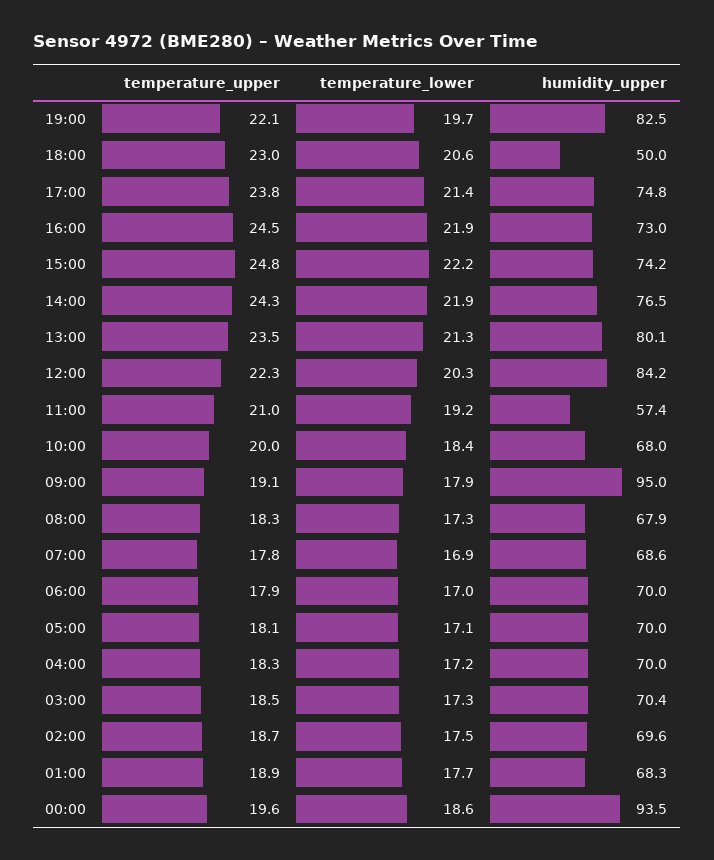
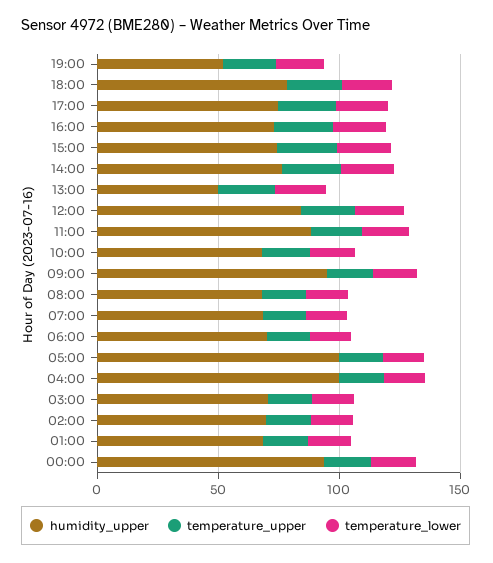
  {
    "temperature_upper": {
      "19:00": 22.1,
      "18:00": 23,
      "17:00": 23.8,
      "16:00": 24.5,
      "15:00": 24.8,
      "14:00": 24.3,
      "13:00": 23.5,
      "12:00": 22.3,
      "11:00": 21,
      "10:00": 20,
      "09:00": 19.1,
      "08:00": 18.3,
      "07:00": 17.8,
      "06:00": 17.9,
      "05:00": 18.1,
      "04:00": 18.3,
      "03:00": 18.5,
      "02:00": 18.7,
      "01:00": 18.9,
      "00:00": 19.6
    },
    "temperature_lower": {
      "19:00": 19.7,
      "18:00": 20.6,
      "17:00": 21.4,
      "16:00": 21.9,
      "15:00": 22.2,
      "14:00": 21.9,
      "13:00": 21.3,
      "12:00": 20.3,
      "11:00": 19.2,
      "10:00": 18.4,
      "09:00": 17.9,
      "08:00": 17.3,
      "07:00": 16.9,
      "06:00": 17,
      "05:00": 17.1,
      "04:00": 17.2,
      "03:00": 17.3,
      "02:00": 17.5,
      "01:00": 17.7,
      "00:00": 18.6
    },
    "humidity_upper": {
-     "19:00": 82.5,
+     "19:00": 50,
-     "18:00": 50,
+     "18:00": 80,
      "17:00": 74.8,
      "16:00": 73,
      "15:00": 74.2,
      "14:00": 76.5,
-     "13:00": 80.1,
+     "13:00": 50,
      "12:00": 84.2,
-     "11:00": 57.4,
+     "11:00": 90,
      "10:00": 68,
      "09:00": 95,
      "08:00": 67.9,
      "07:00": 68.6,
      "06:00": 70,
-     "05:00": 70,
+     "05:00": 100,
-     "04:00": 70,
+     "04:00": 100,
      "03:00": 70.4,
      "02:00": 69.6,
      "01:00": 68.3,
      "00:00": 93.5
    }
  }

